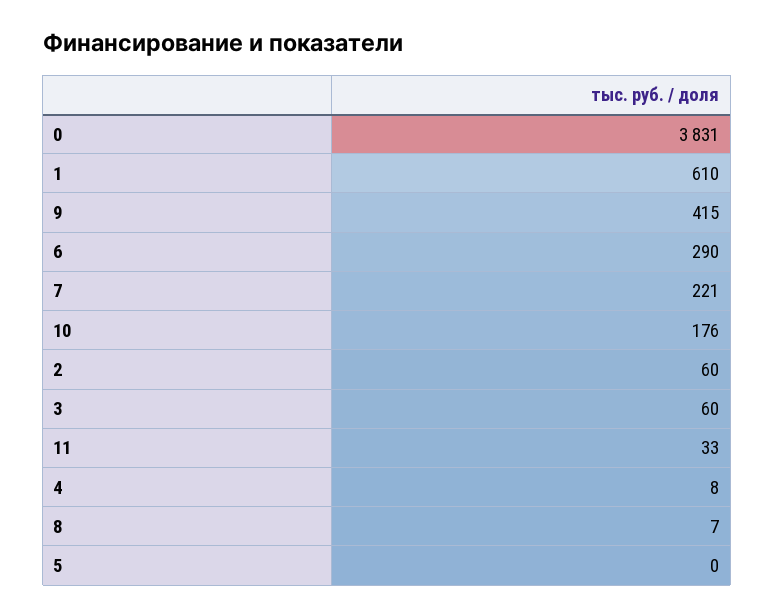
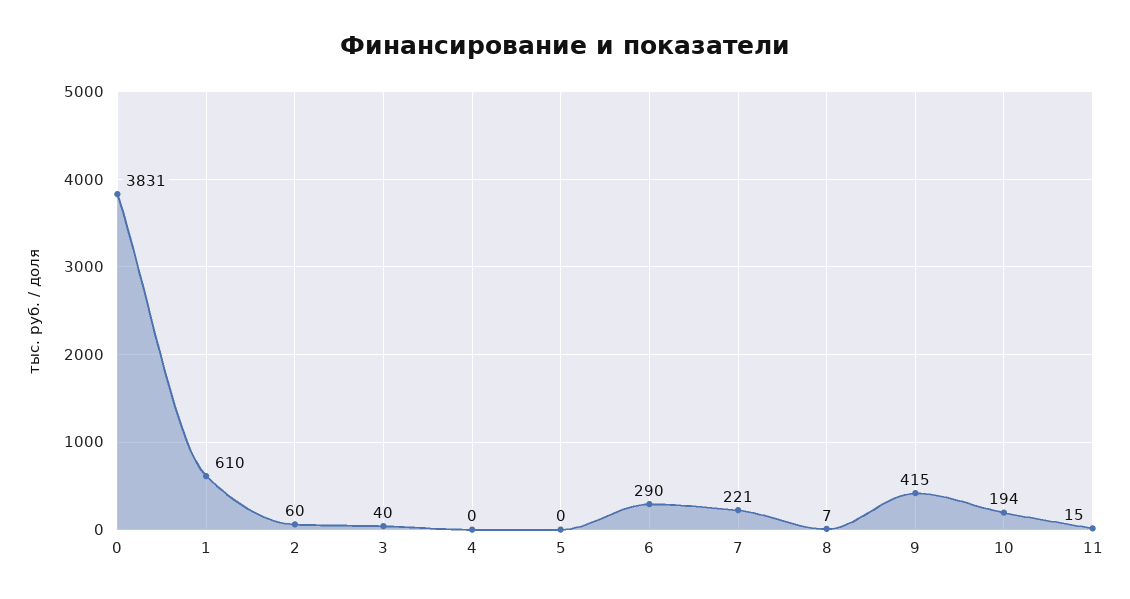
  {
    "0": 3831,
    "1": 610,
    "9": 415,
    "6": 290,
    "7": 221,
-   "10": 176,
+   "10": 194,
    "2": 60,
-   "3": 60,
+   "3": 40,
-   "11": 33,
+   "11": 15,
-   "4": 8,
+   "4": 0,
    "8": 7,
    "5": 0
  }

